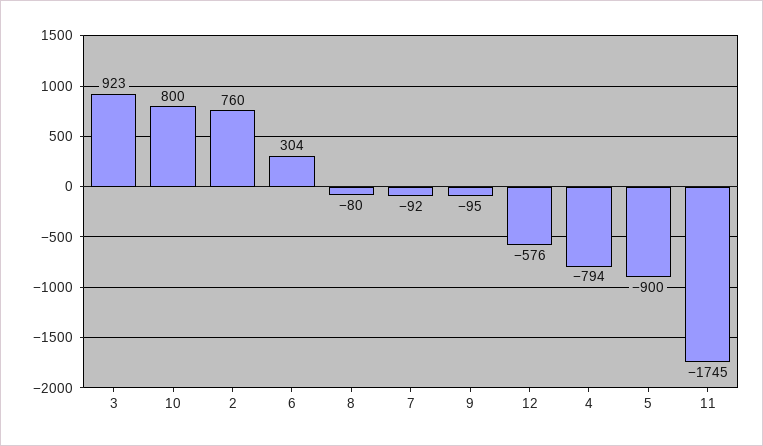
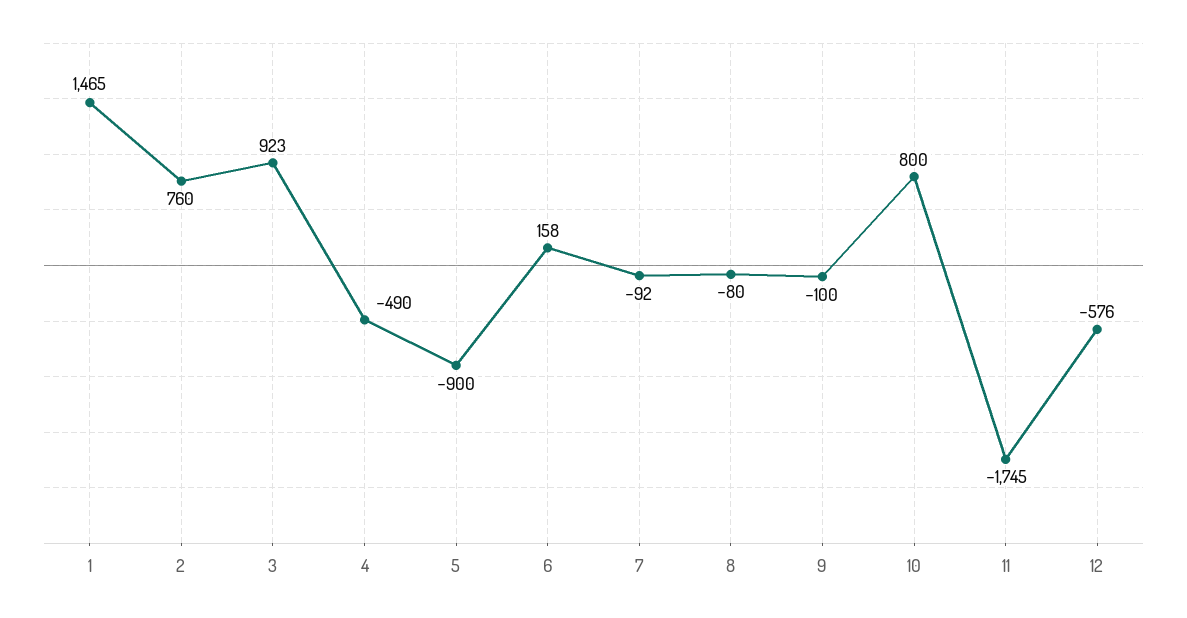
  {
    "3": 923,
    "10": 800,
    "2": 760,
-   "6": 304,
+   "6": 158,
    "8": -80,
    "7": -92,
-   "9": -95,
+   "9": -100,
    "12": -576,
-   "4": -794,
+   "4": -490,
    "5": -900,
-   "11": -1745
+   "11": -1745,
+   "1": 1465
  }

